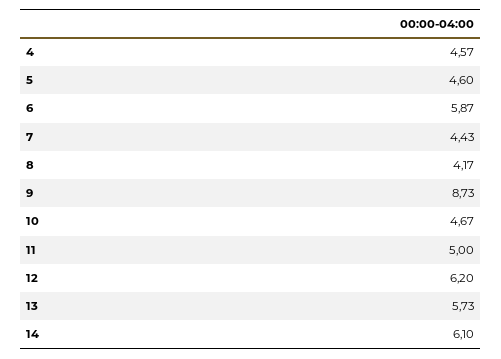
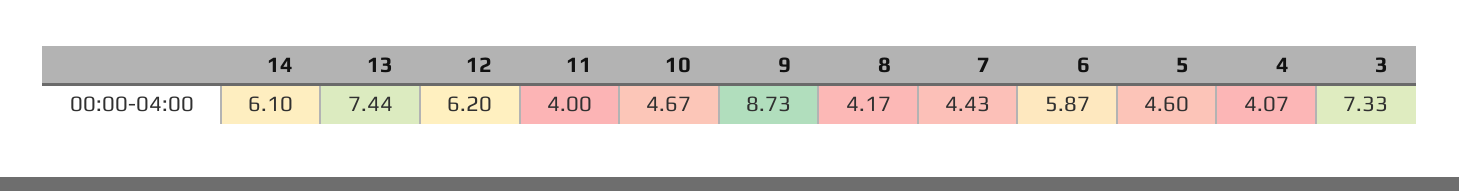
  {
-   "4": 4.57,
+   "4": 4.07,
    "5": 4.6,
    "6": 5.87,
    "7": 4.43,
    "8": 4.17,
    "9": 8.73,
    "10": 4.67,
-   "11": 5,
+   "11": 4,
    "12": 6.2,
-   "13": 5.73,
+   "13": 7.44,
-   "14": 6.1
+   "14": 6.1,
+   "3": 7.33
  }

